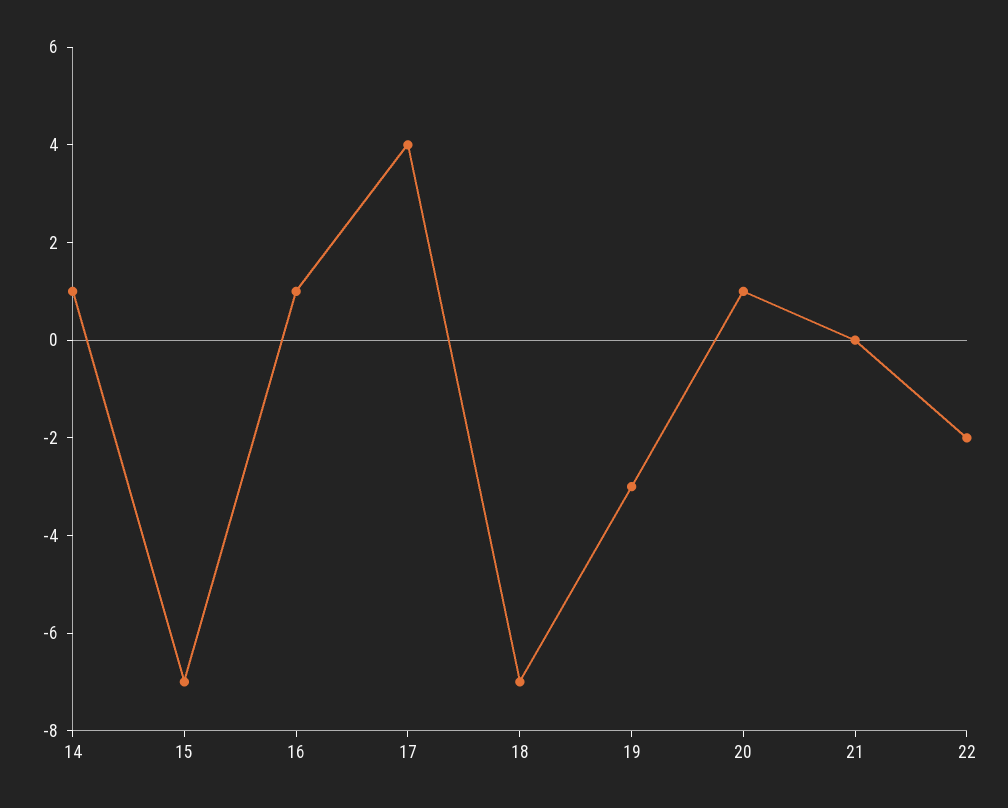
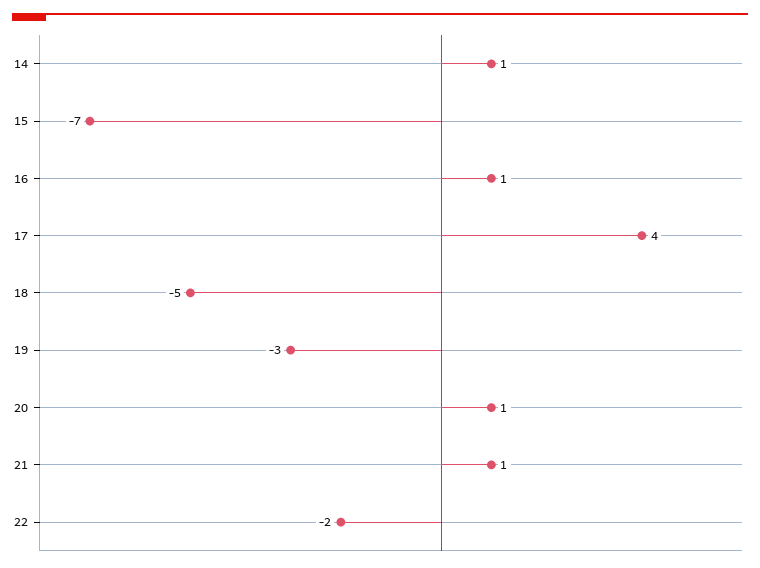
  {
    "14": 1,
    "15": -7,
    "16": 1,
    "17": 4,
-   "18": -7,
+   "18": -5,
    "19": -3,
    "20": 1,
-   "21": 0,
+   "21": 1,
    "22": -2
  }

